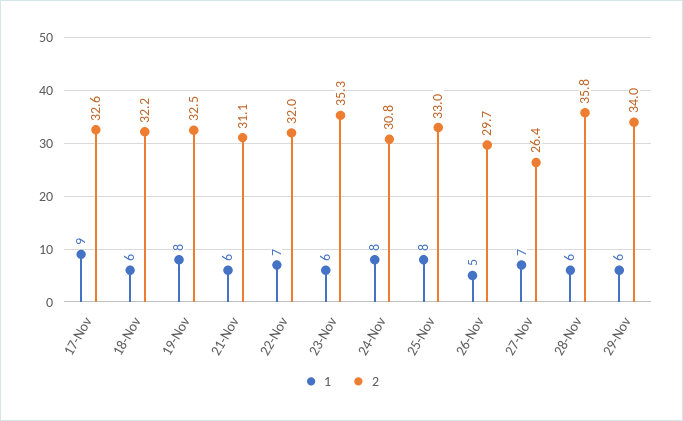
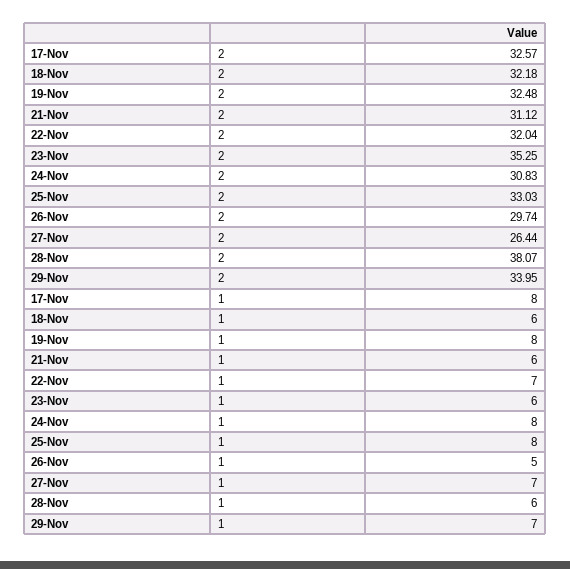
  {
    "1": {
-     "17-Nov": 9,
+     "17-Nov": 8,
      "18-Nov": 6,
      "19-Nov": 8,
      "21-Nov": 6,
      "22-Nov": 7,
      "23-Nov": 6,
      "24-Nov": 8,
      "25-Nov": 8,
      "26-Nov": 5,
      "27-Nov": 7,
      "28-Nov": 6,
-     "29-Nov": 6
+     "29-Nov": 7
    },
    "2": {
      "17-Nov": 32.57,
      "18-Nov": 32.18,
      "19-Nov": 32.48,
      "21-Nov": 31.12,
      "22-Nov": 32.04,
      "23-Nov": 35.25,
      "24-Nov": 30.83,
      "25-Nov": 33.03,
      "26-Nov": 29.74,
      "27-Nov": 26.44,
-     "28-Nov": 35.8,
+     "28-Nov": 38.07,
      "29-Nov": 33.95
    }
  }

